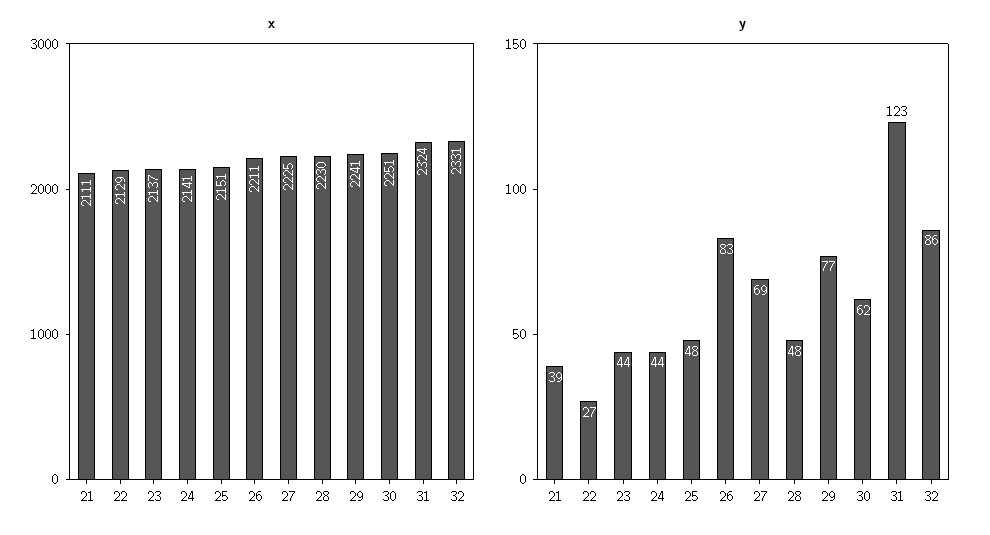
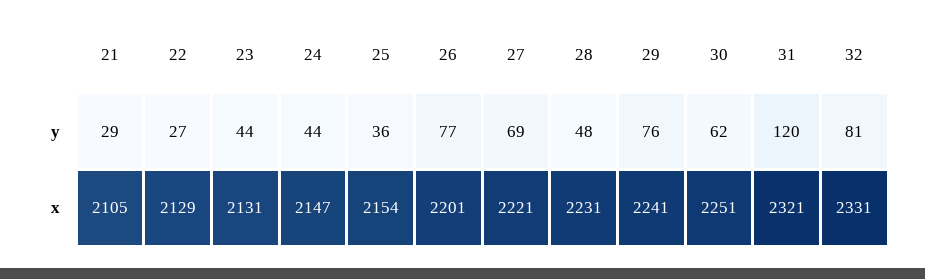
  {
    "x": {
-     "21": 2111,
+     "21": 2105,
      "22": 2129,
-     "23": 2137,
+     "23": 2131,
-     "24": 2141,
+     "24": 2147,
-     "25": 2151,
+     "25": 2154,
-     "26": 2211,
+     "26": 2201,
-     "27": 2225,
+     "27": 2221,
-     "28": 2230,
+     "28": 2231,
      "29": 2241,
      "30": 2251,
-     "31": 2324,
+     "31": 2321,
      "32": 2331
    },
    "y": {
-     "21": 39,
+     "21": 29,
      "22": 27,
      "23": 44,
      "24": 44,
-     "25": 48,
+     "25": 36,
-     "26": 83,
+     "26": 77,
      "27": 69,
      "28": 48,
-     "29": 77,
+     "29": 76,
      "30": 62,
-     "31": 123,
+     "31": 120,
-     "32": 86
+     "32": 81
    }
  }

